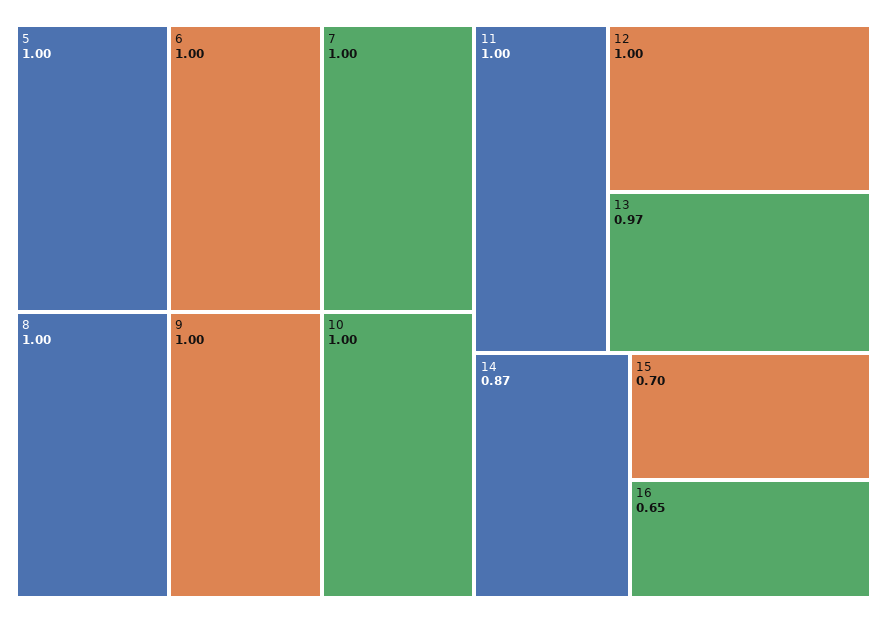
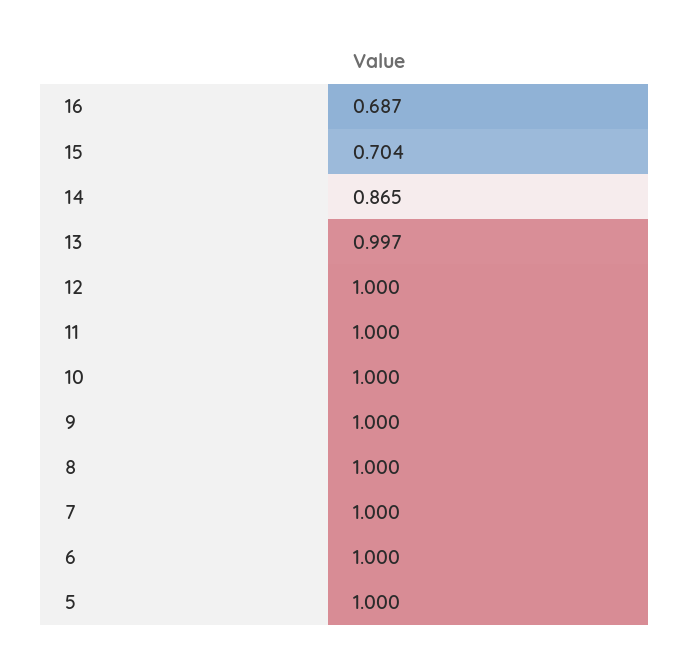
  {
    "5": 1,
    "6": 1,
    "7": 1,
    "8": 1,
    "9": 1,
    "10": 1,
    "11": 1,
    "12": 1,
-   "13": 0.97,
+   "13": 0.997,
    "14": 0.865,
    "15": 0.704,
-   "16": 0.65
+   "16": 0.687
  }

